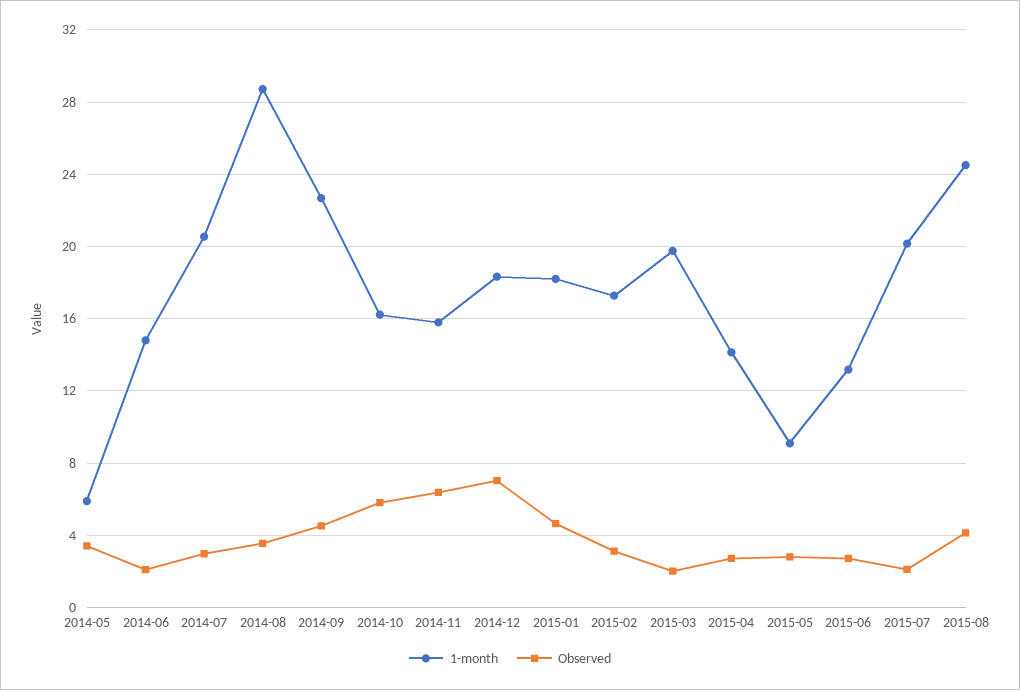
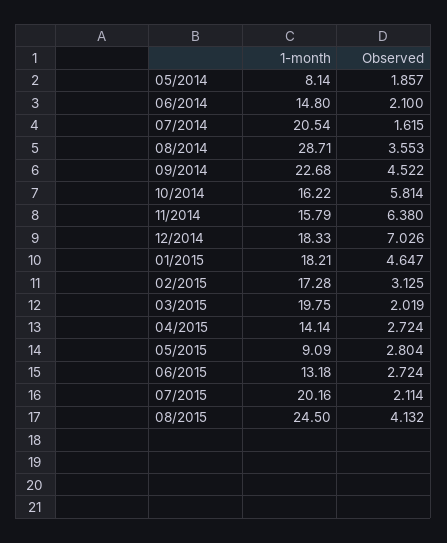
  {
    "1-month": {
-     "2014-05": 6,
+     "2014-05": 8.14,
      "2014-06": 14.8,
      "2014-07": 20.54,
      "2014-08": 28.71,
      "2014-09": 22.68,
      "2014-10": 16.22,
      "2014-11": 15.79,
      "2014-12": 18.33,
      "2015-01": 18.21,
      "2015-02": 17.28,
      "2015-03": 19.75,
      "2015-04": 14.14,
      "2015-05": 9.09,
      "2015-06": 13.18,
      "2015-07": 20.16,
      "2015-08": 24.5
    },
    "Observed": {
-     "2014-05": 3.5,
+     "2014-05": 1.857,
      "2014-06": 2.1,
-     "2014-07": 3,
+     "2014-07": 1.615,
      "2014-08": 3.553,
      "2014-09": 4.522,
      "2014-10": 5.814,
      "2014-11": 6.38,
      "2014-12": 7.026,
      "2015-01": 4.647,
      "2015-02": 3.125,
      "2015-03": 2.019,
      "2015-04": 2.724,
      "2015-05": 2.804,
      "2015-06": 2.724,
      "2015-07": 2.114,
      "2015-08": 4.132
    }
  }

